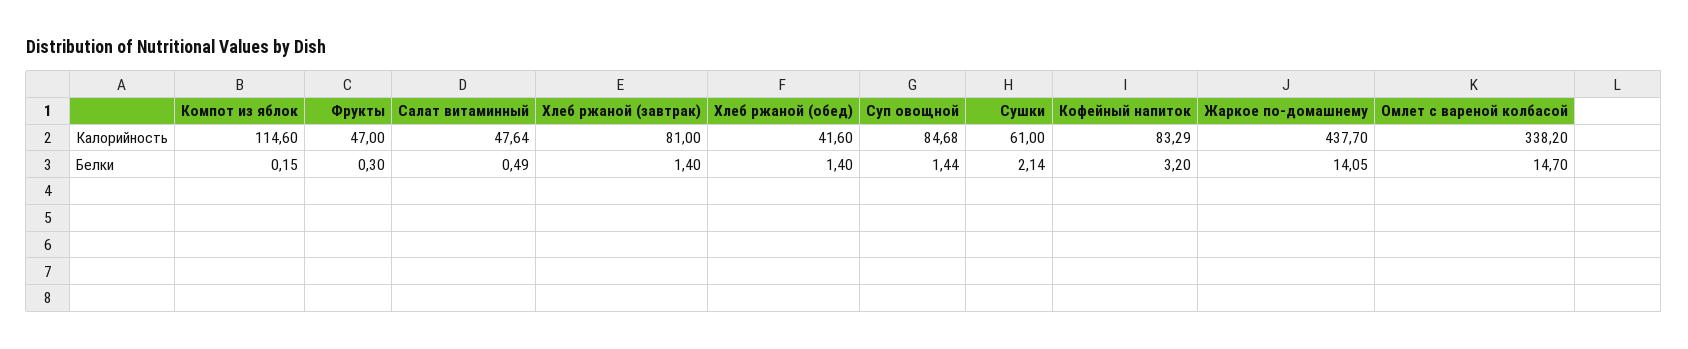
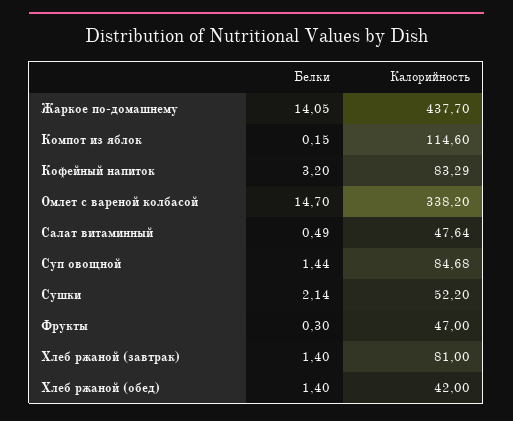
  {
    "Компот из яблок": {
      "Калорийность": 114.6,
      "Белки": 0.15
    },
    "Фрукты": {
      "Калорийность": 47,
      "Белки": 0.3
    },
    "Салат витаминный": {
      "Калорийность": 47.64,
      "Белки": 0.49
    },
    "Хлеб ржаной (завтрак)": {
      "Калорийность": 81,
      "Белки": 1.4
    },
    "Хлеб ржаной (обед)": {
-     "Калорийность": 41.6,
+     "Калорийность": 42,
      "Белки": 1.4
    },
    "Суп овощной": {
      "Калорийность": 84.68,
      "Белки": 1.44
    },
    "Сушки": {
-     "Калорийность": 61,
+     "Калорийность": 52.2,
      "Белки": 2.14
    },
    "Кофейный напиток": {
      "Калорийность": 83.29,
      "Белки": 3.2
    },
    "Жаркое по-домашнему": {
      "Калорийность": 437.7,
      "Белки": 14.05
    },
    "Омлет с вареной колбасой": {
      "Калорийность": 338.2,
      "Белки": 14.7
    }
  }

